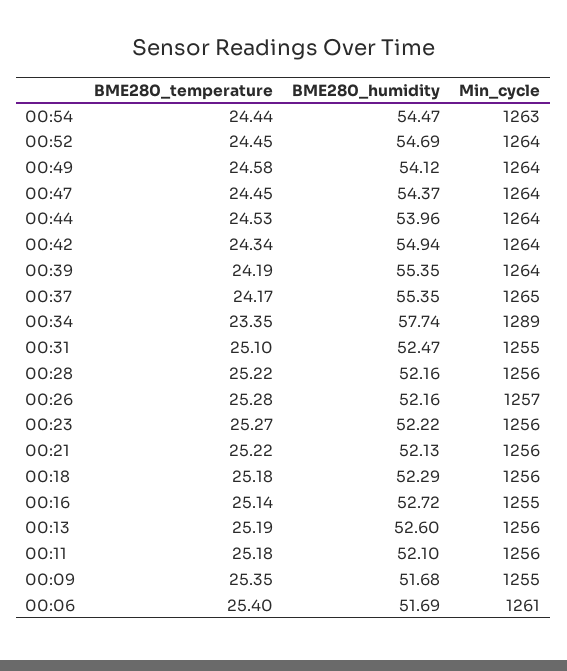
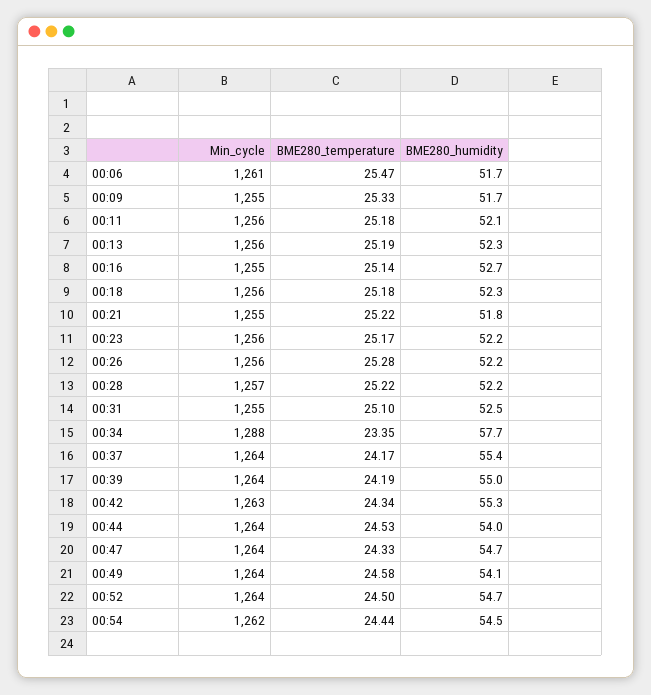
  {
    "BME280_temperature": {
      "00:54": 24.44,
-     "00:52": 24.45,
+     "00:52": 24.5,
      "00:49": 24.58,
-     "00:47": 24.45,
+     "00:47": 24.33,
      "00:44": 24.53,
      "00:42": 24.34,
      "00:39": 24.19,
      "00:37": 24.17,
      "00:34": 23.35,
      "00:31": 25.1,
      "00:28": 25.22,
      "00:26": 25.28,
-     "00:23": 25.27,
+     "00:23": 25.17,
      "00:21": 25.22,
      "00:18": 25.18,
      "00:16": 25.14,
      "00:13": 25.19,
      "00:11": 25.18,
-     "00:09": 25.35,
+     "00:09": 25.33,
-     "00:06": 25.4
+     "00:06": 25.47
    },
    "BME280_humidity": {
      "00:54": 54.47,
      "00:52": 54.69,
      "00:49": 54.12,
-     "00:47": 54.37,
+     "00:47": 54.7,
      "00:44": 53.96,
-     "00:42": 54.94,
+     "00:42": 55.3,
-     "00:39": 55.35,
+     "00:39": 55,
      "00:37": 55.35,
      "00:34": 57.74,
      "00:31": 52.47,
      "00:28": 52.16,
      "00:26": 52.16,
      "00:23": 52.22,
-     "00:21": 52.13,
+     "00:21": 51.8,
      "00:18": 52.29,
      "00:16": 52.72,
-     "00:13": 52.6,
+     "00:13": 52.3,
      "00:11": 52.1,
      "00:09": 51.68,
      "00:06": 51.69
    },
    "Min_cycle": {
-     "00:54": 1263,
+     "00:54": 1262,
      "00:52": 1264,
      "00:49": 1264,
      "00:47": 1264,
      "00:44": 1264,
-     "00:42": 1264,
+     "00:42": 1263,
      "00:39": 1264,
-     "00:37": 1265,
+     "00:37": 1264,
-     "00:34": 1289,
+     "00:34": 1288,
      "00:31": 1255,
-     "00:28": 1256,
+     "00:28": 1257,
-     "00:26": 1257,
+     "00:26": 1256,
      "00:23": 1256,
-     "00:21": 1256,
+     "00:21": 1255,
      "00:18": 1256,
      "00:16": 1255,
      "00:13": 1256,
      "00:11": 1256,
      "00:09": 1255,
      "00:06": 1261
    }
  }

